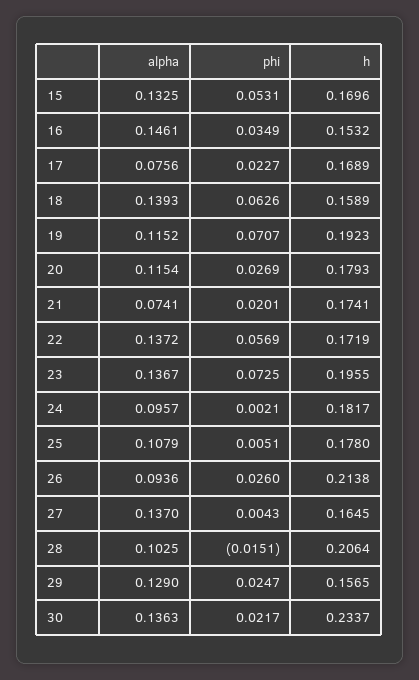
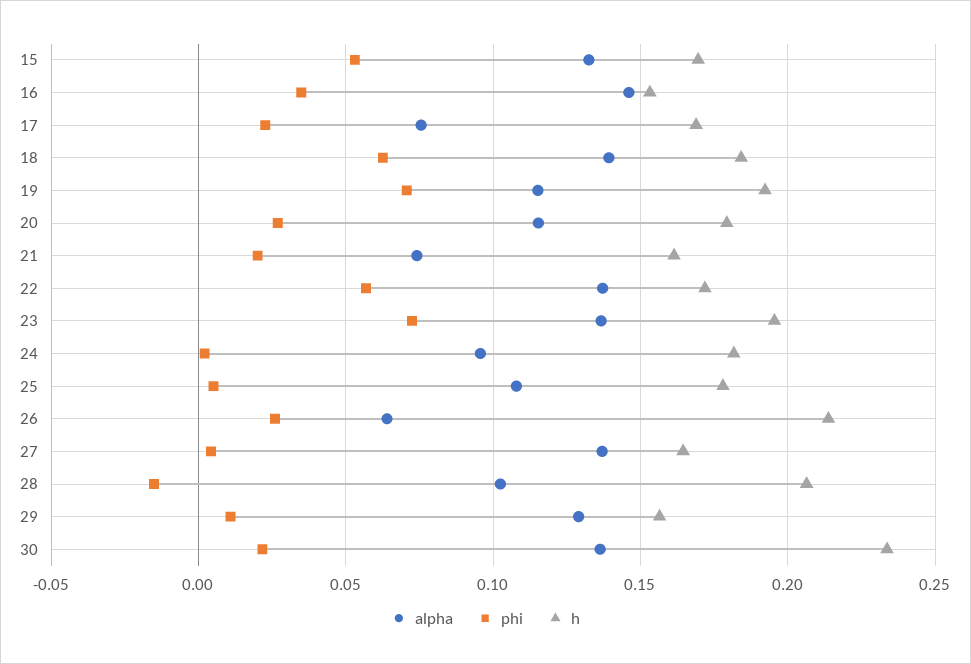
  {
    "alpha": {
      "15": 0.1325,
      "16": 0.1461,
      "17": 0.0756,
      "18": 0.1393,
      "19": 0.1152,
      "20": 0.1154,
      "21": 0.0741,
      "22": 0.1372,
      "23": 0.1367,
      "24": 0.0957,
      "25": 0.1079,
-     "26": 0.0936,
+     "26": 0.065,
      "27": 0.137,
      "28": 0.1025,
      "29": 0.129,
      "30": 0.1363
    },
    "phi": {
      "15": 0.0531,
      "16": 0.0349,
      "17": 0.0227,
      "18": 0.0626,
      "19": 0.0707,
      "20": 0.0269,
      "21": 0.0201,
      "22": 0.0569,
      "23": 0.0725,
      "24": 0.0021,
      "25": 0.0051,
      "26": 0.026,
      "27": 0.0043,
      "28": -0.0151,
-     "29": 0.0247,
+     "29": 0.01,
      "30": 0.0217
    },
    "h": {
      "15": 0.1696,
      "16": 0.1532,
      "17": 0.1689,
-     "18": 0.1589,
+     "18": 0.185,
      "19": 0.1923,
      "20": 0.1793,
-     "21": 0.1741,
+     "21": 0.16,
      "22": 0.1719,
      "23": 0.1955,
      "24": 0.1817,
      "25": 0.178,
      "26": 0.2138,
      "27": 0.1645,
      "28": 0.2064,
      "29": 0.1565,
      "30": 0.2337
    }
  }

